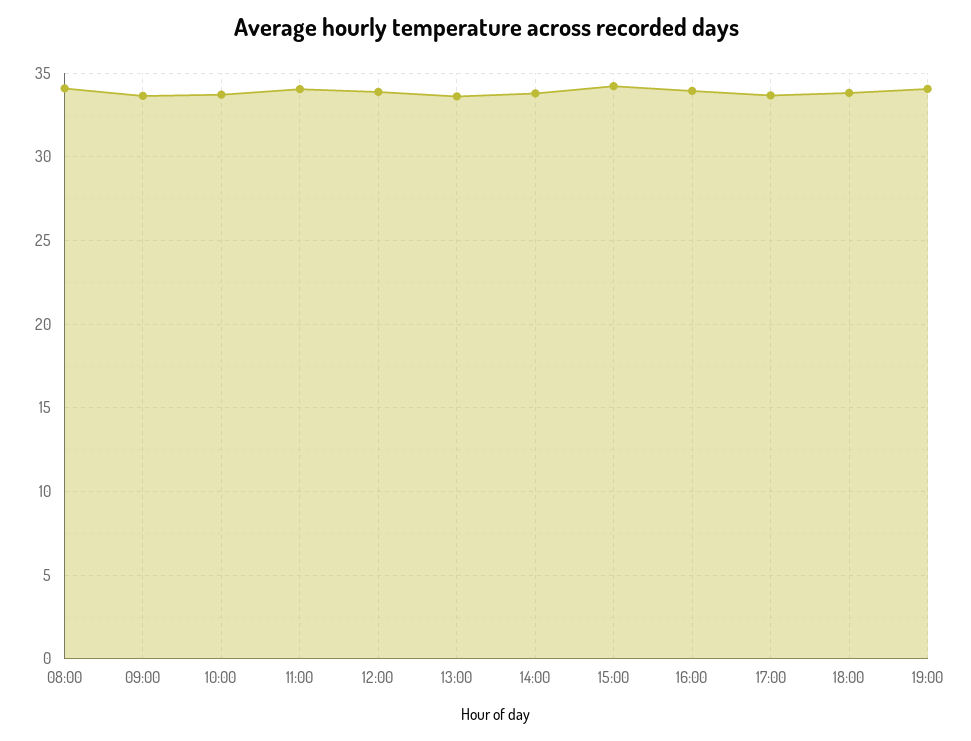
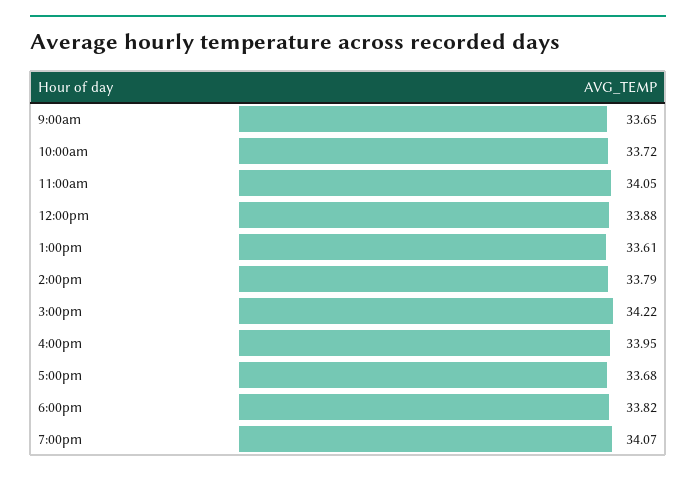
  {
-   "08:00": 34,
    "09:00": 33.65,
    "10:00": 33.72,
    "11:00": 34.05,
    "12:00": 33.88,
    "13:00": 33.61,
    "14:00": 33.79,
    "15:00": 34.22,
    "16:00": 33.95,
    "17:00": 33.68,
    "18:00": 33.82,
    "19:00": 34.07
  }

